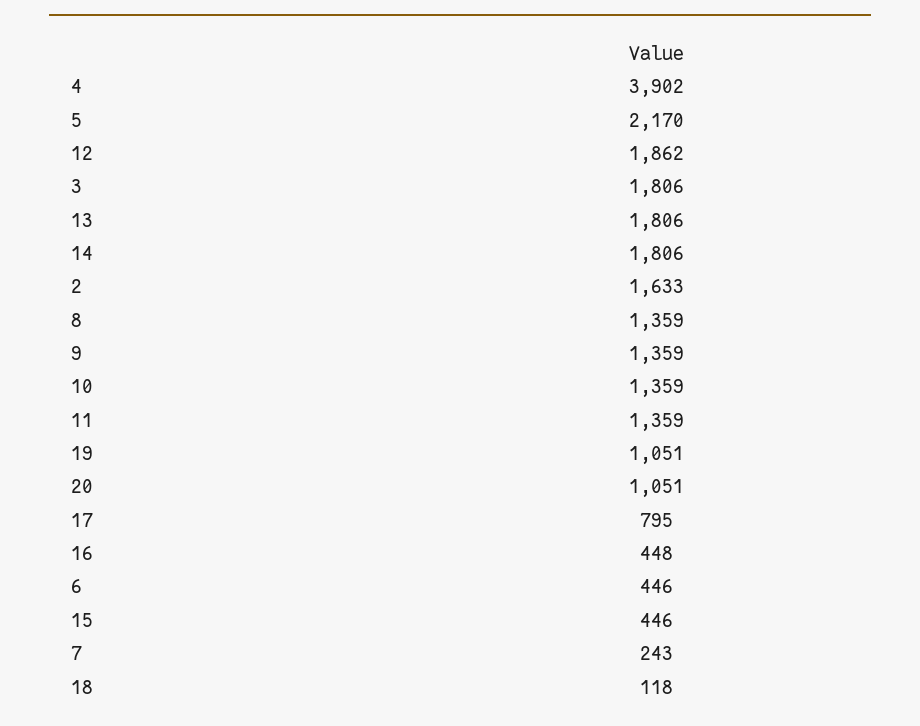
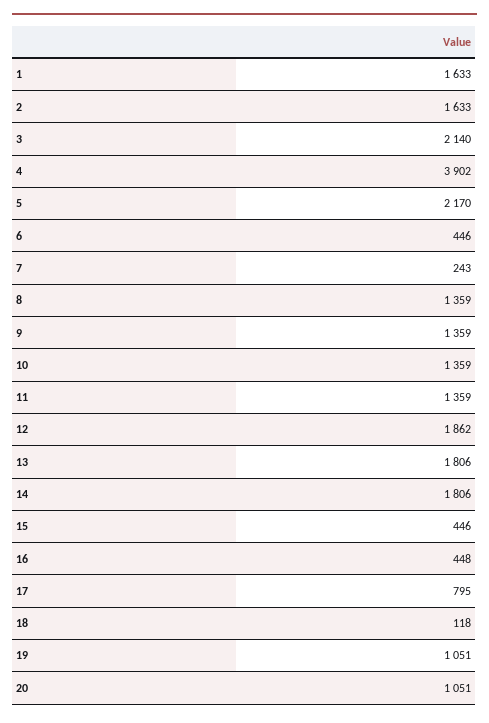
  {
    "4": 3902,
    "5": 2170,
    "12": 1862,
-   "3": 1806,
+   "3": 2140,
    "13": 1806,
    "14": 1806,
    "2": 1633,
    "8": 1359,
    "9": 1359,
    "10": 1359,
    "11": 1359,
    "19": 1051,
    "20": 1051,
    "17": 795,
    "16": 448,
    "6": 446,
    "15": 446,
    "7": 243,
-   "18": 118
+   "18": 118,
+   "1": 1633
  }

